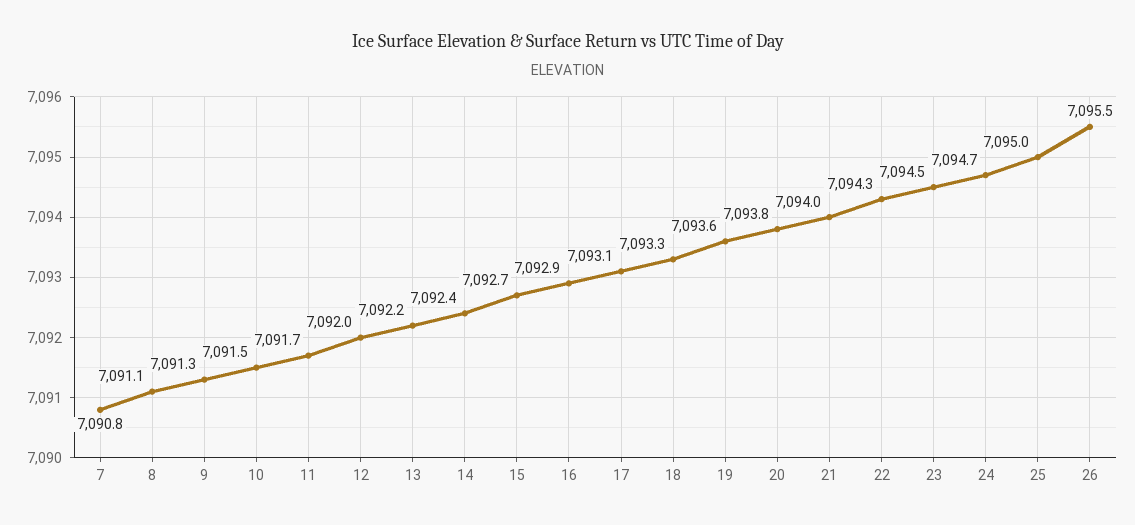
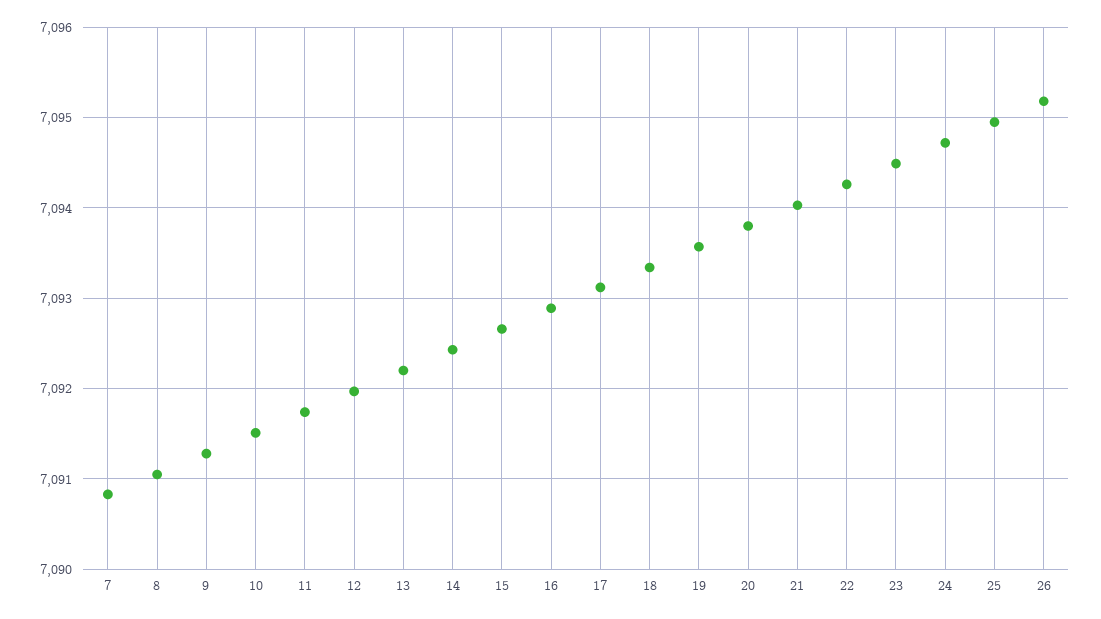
  {
    "7": 7090.8,
    "8": 7091.1,
    "9": 7091.3,
    "10": 7091.5,
    "11": 7091.7,
    "12": 7092,
    "13": 7092.2,
    "14": 7092.4,
    "15": 7092.7,
    "16": 7092.9,
    "17": 7093.1,
    "18": 7093.3,
    "19": 7093.6,
    "20": 7093.8,
    "21": 7094,
    "22": 7094.3,
    "23": 7094.5,
    "24": 7094.7,
    "25": 7095,
-   "26": 7095.5
+   "26": 7095.2
  }

